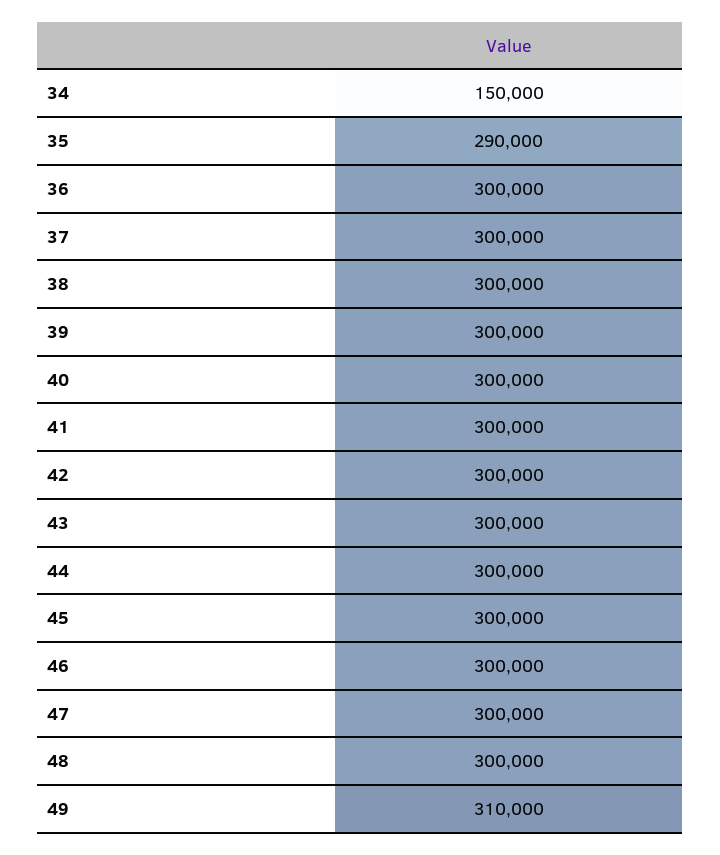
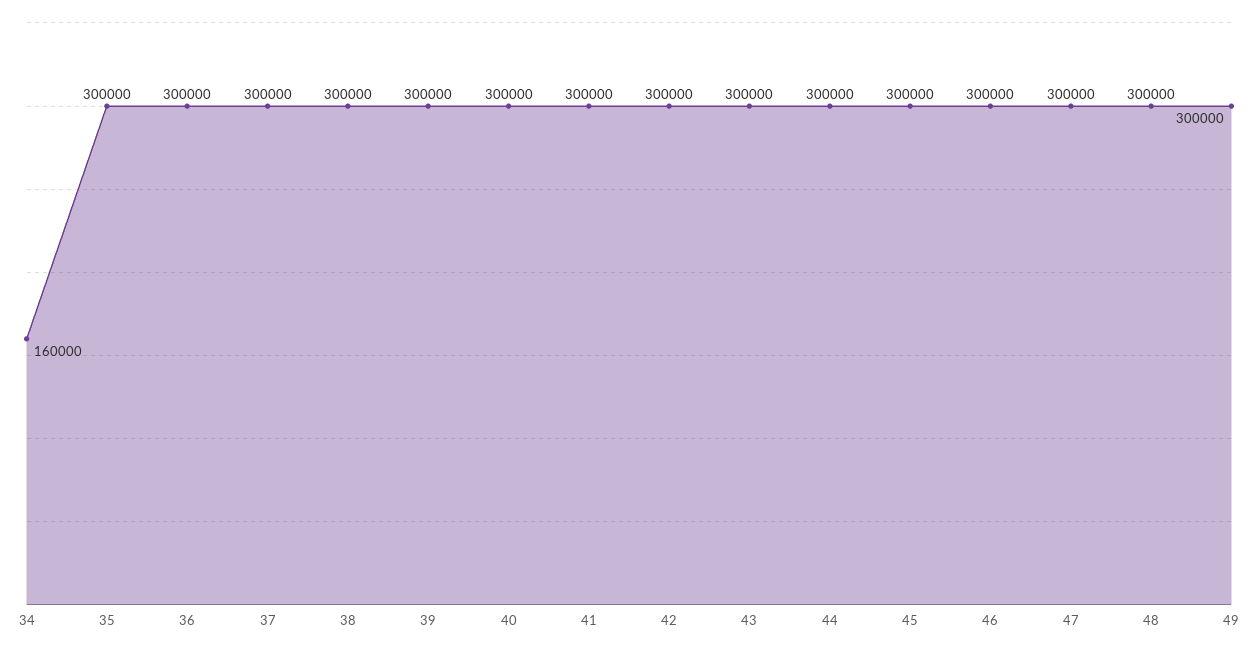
  {
-   "34": 150000,
+   "34": 160000,
-   "35": 290000,
+   "35": 300000,
    "36": 300000,
    "37": 300000,
    "38": 300000,
    "39": 300000,
    "40": 300000,
    "41": 300000,
    "42": 300000,
    "43": 300000,
    "44": 300000,
    "45": 300000,
    "46": 300000,
    "47": 300000,
    "48": 300000,
-   "49": 310000
+   "49": 300000
  }

